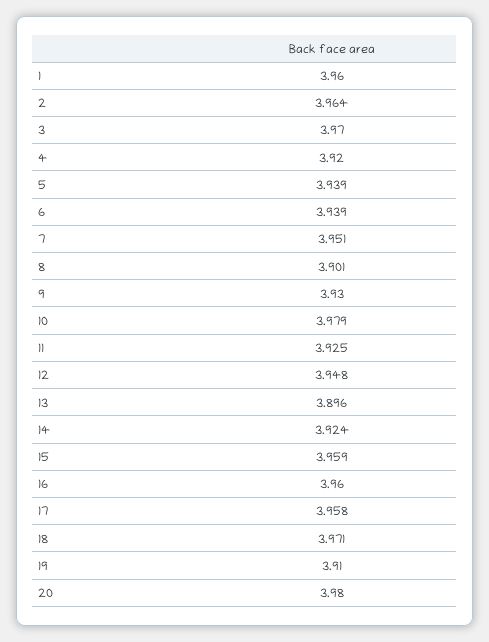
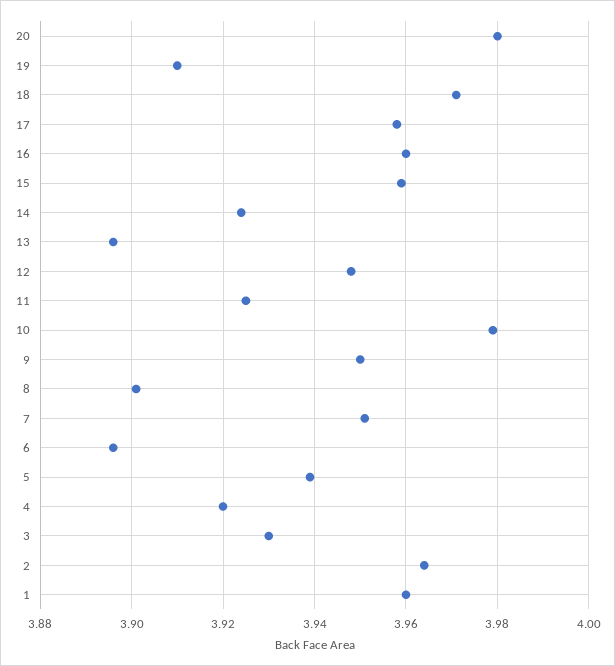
  {
    "1": 3.96,
    "2": 3.964,
-   "3": 3.97,
+   "3": 3.93,
    "4": 3.92,
    "5": 3.939,
-   "6": 3.939,
+   "6": 3.895,
    "7": 3.951,
    "8": 3.901,
-   "9": 3.93,
+   "9": 3.95,
    "10": 3.979,
    "11": 3.925,
    "12": 3.948,
    "13": 3.896,
    "14": 3.924,
    "15": 3.959,
    "16": 3.96,
    "17": 3.958,
    "18": 3.971,
    "19": 3.91,
    "20": 3.98
  }

